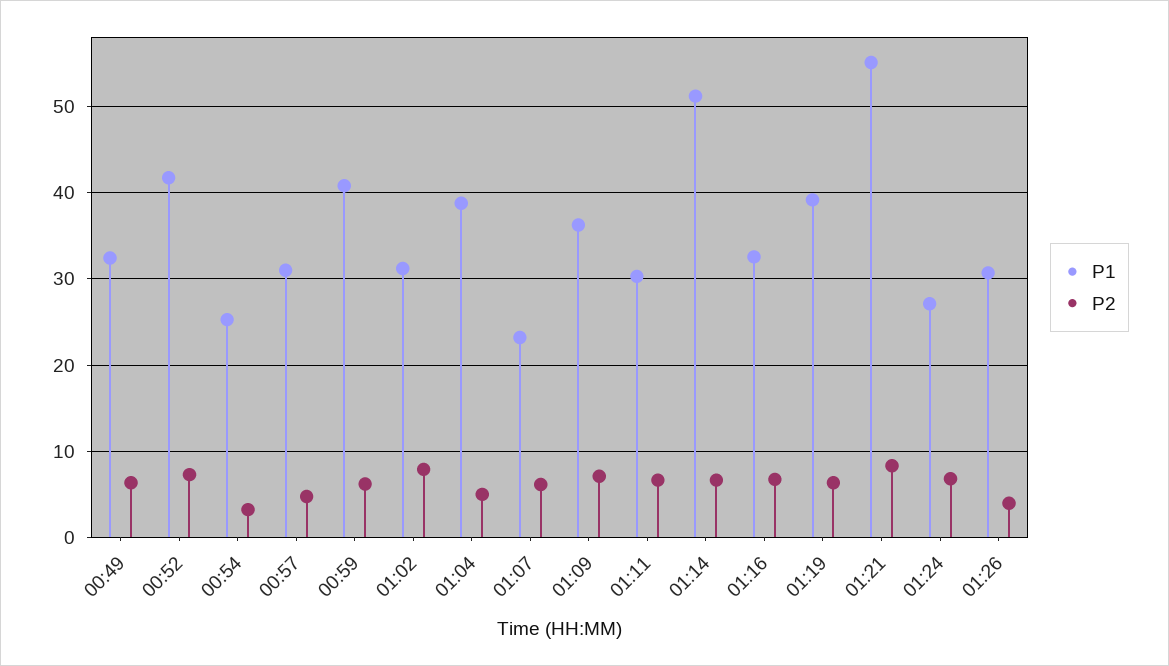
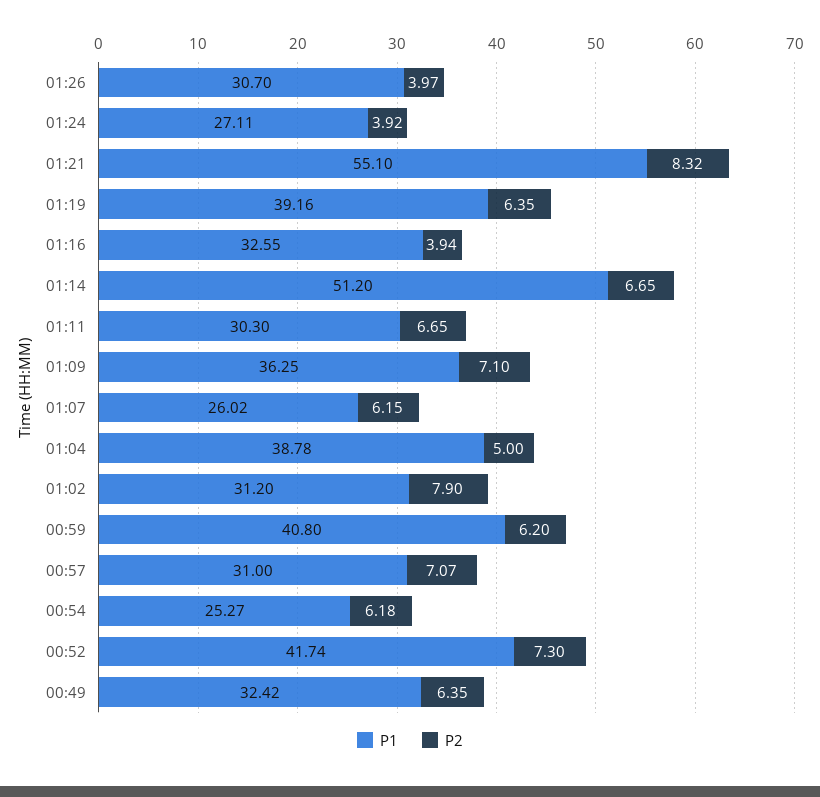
  {
    "P1": {
      "00:49": 32.42,
      "00:52": 41.74,
      "00:54": 25.27,
      "00:57": 31,
      "00:59": 40.8,
      "01:02": 31.2,
      "01:04": 38.78,
-     "01:07": 23,
+     "01:07": 26.02,
      "01:09": 36.25,
      "01:11": 30.3,
      "01:14": 51.2,
      "01:16": 32.55,
      "01:19": 39.16,
      "01:21": 55.1,
      "01:24": 27.11,
      "01:26": 30.7
    },
    "P2": {
      "00:49": 6.35,
      "00:52": 7.3,
-     "00:54": 3,
+     "00:54": 6.18,
-     "00:57": 5,
+     "00:57": 7.07,
      "00:59": 6.2,
      "01:02": 7.9,
      "01:04": 5,
      "01:07": 6.15,
      "01:09": 7.1,
      "01:11": 6.65,
      "01:14": 6.65,
-     "01:16": 7,
+     "01:16": 3.94,
      "01:19": 6.35,
      "01:21": 8.32,
-     "01:24": 7,
+     "01:24": 3.92,
      "01:26": 3.97
    }
  }

